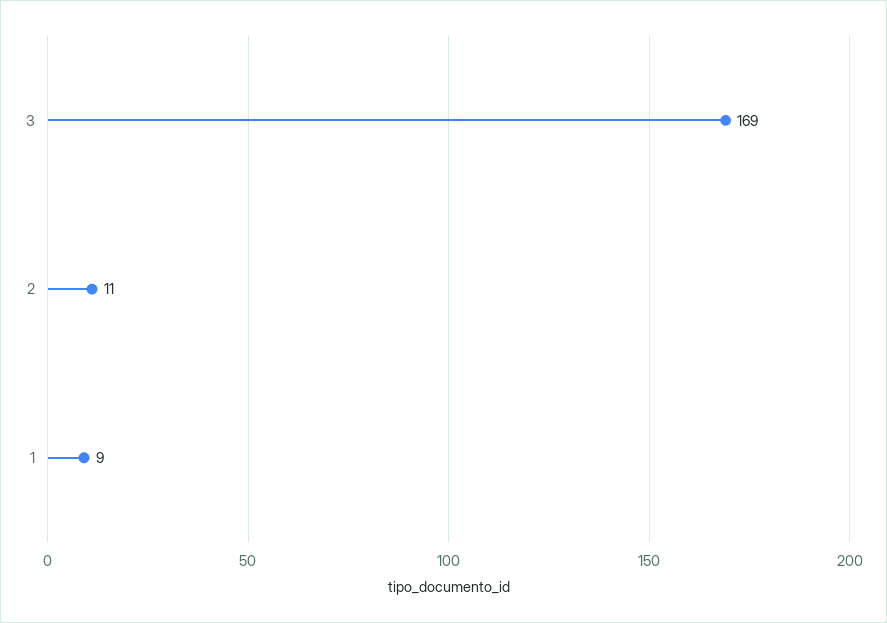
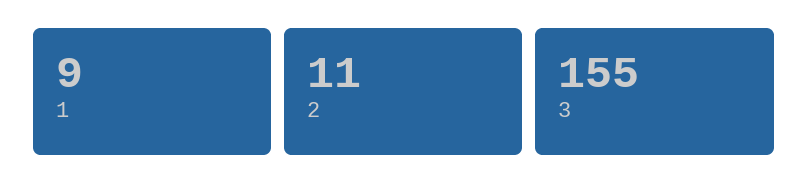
  {
-   "3": 169,
+   "3": 155,
    "2": 11,
    "1": 9
  }

